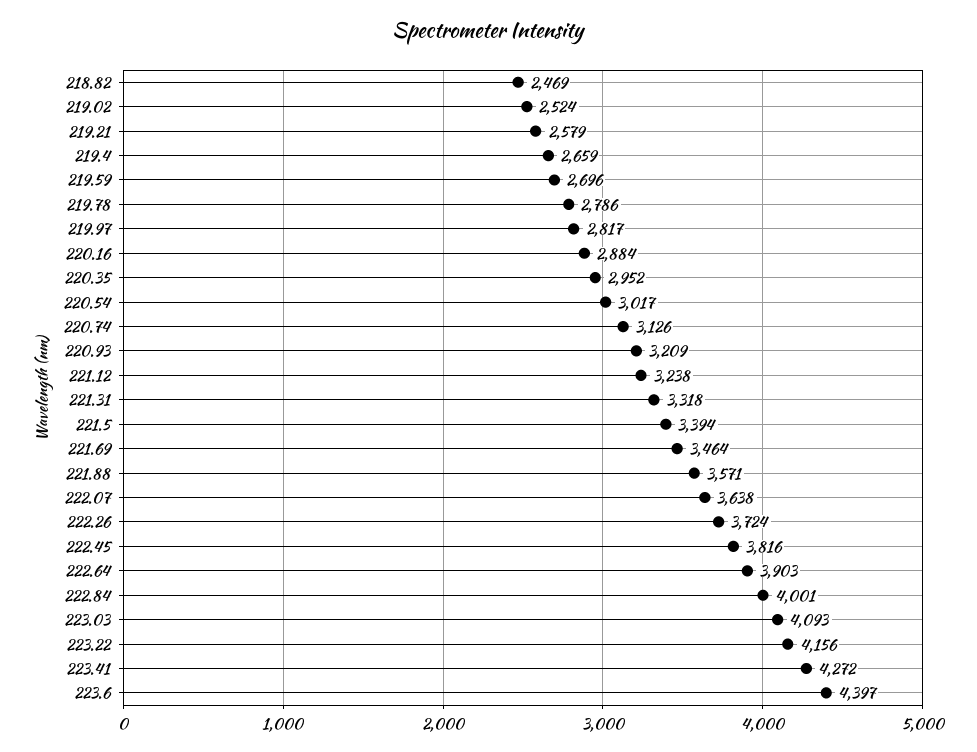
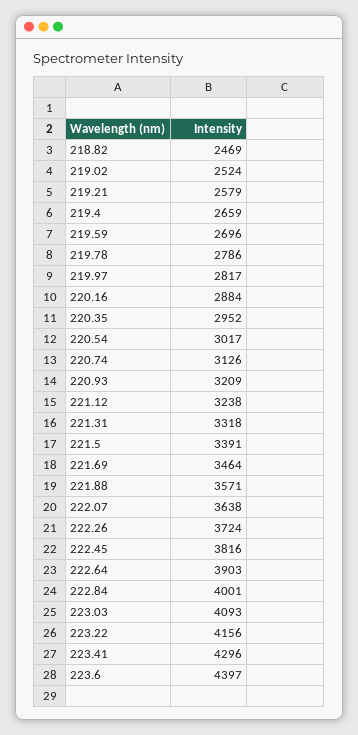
  {
    "218.82": 2469,
    "219.02": 2524,
    "219.21": 2579,
    "219.4": 2659,
    "219.59": 2696,
    "219.78": 2786,
    "219.97": 2817,
    "220.16": 2884,
    "220.35": 2952,
    "220.54": 3017,
    "220.74": 3126,
    "220.93": 3209,
    "221.12": 3238,
    "221.31": 3318,
-   "221.5": 3394,
+   "221.5": 3391,
    "221.69": 3464,
    "221.88": 3571,
    "222.07": 3638,
    "222.26": 3724,
    "222.45": 3816,
    "222.64": 3903,
    "222.84": 4001,
    "223.03": 4093,
    "223.22": 4156,
-   "223.41": 4272,
+   "223.41": 4296,
    "223.6": 4397
  }

